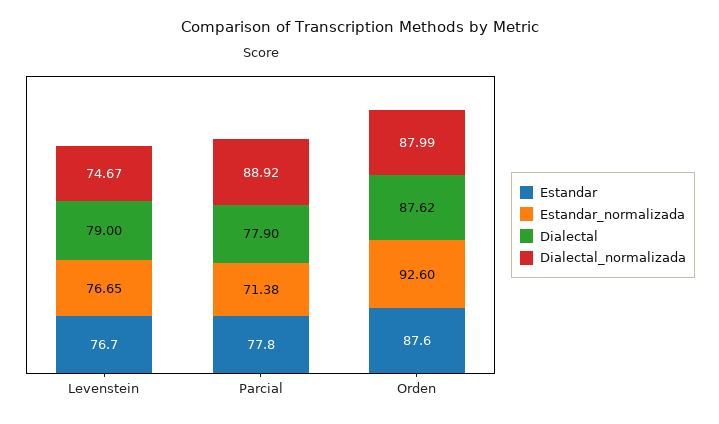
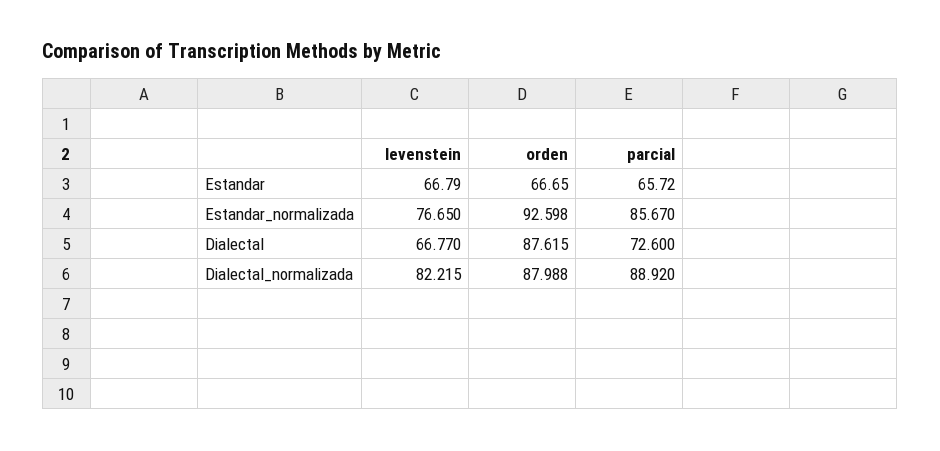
  {
    "Estandar": {
-     "Levenstein": 76.7,
+     "Levenstein": 66.79,
-     "Parcial": 77.8,
+     "Parcial": 65.72,
-     "Orden": 87.6
+     "Orden": 66.65
    },
    "Estandar_normalizada": {
      "Levenstein": 76.65,
-     "Parcial": 71.38,
+     "Parcial": 85.67,
      "Orden": 92.598
    },
    "Dialectal": {
-     "Levenstein": 79,
+     "Levenstein": 66.77,
-     "Parcial": 77.9,
+     "Parcial": 72.6,
      "Orden": 87.615
    },
    "Dialectal_normalizada": {
-     "Levenstein": 74.67,
+     "Levenstein": 82.215,
      "Parcial": 88.92,
      "Orden": 87.988
    }
  }

